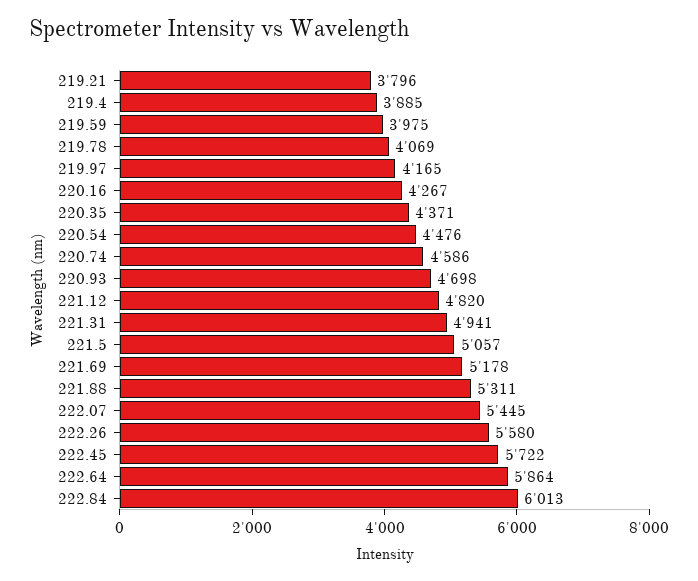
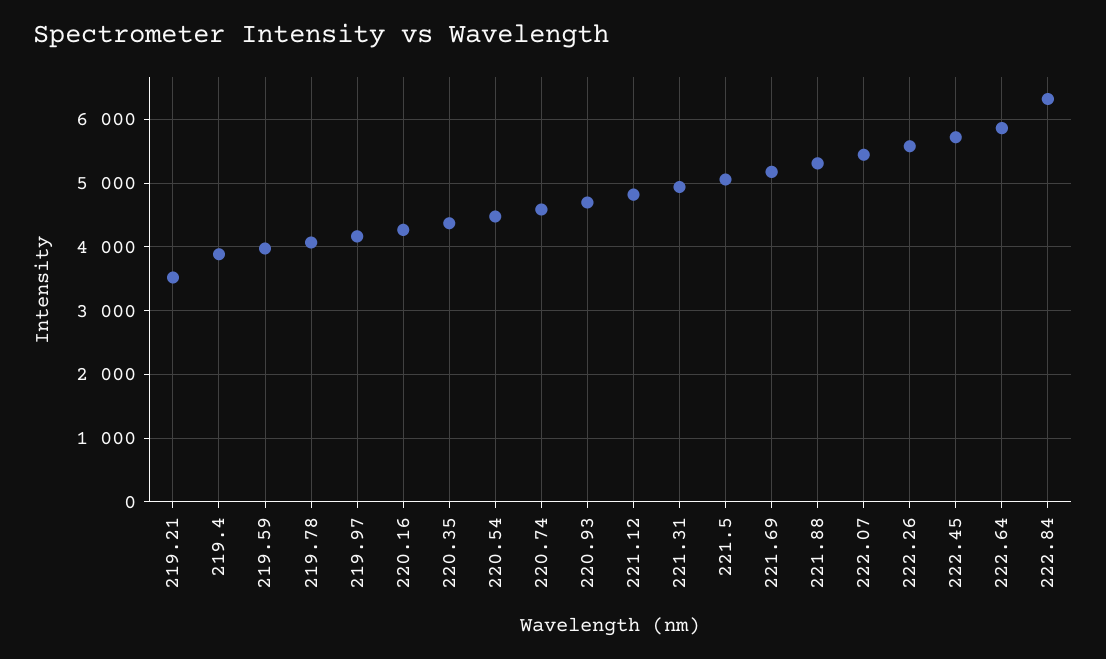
  {
-   "219.21": 3796,
+   "219.21": 3500,
    "219.4": 3885,
    "219.59": 3975,
    "219.78": 4069,
    "219.97": 4165,
    "220.16": 4267,
    "220.35": 4371,
    "220.54": 4476,
    "220.74": 4586,
    "220.93": 4698,
    "221.12": 4820,
    "221.31": 4941,
    "221.5": 5057,
    "221.69": 5178,
    "221.88": 5311,
    "222.07": 5445,
    "222.26": 5580,
    "222.45": 5722,
    "222.64": 5864,
-   "222.84": 6013
+   "222.84": 6300
  }

